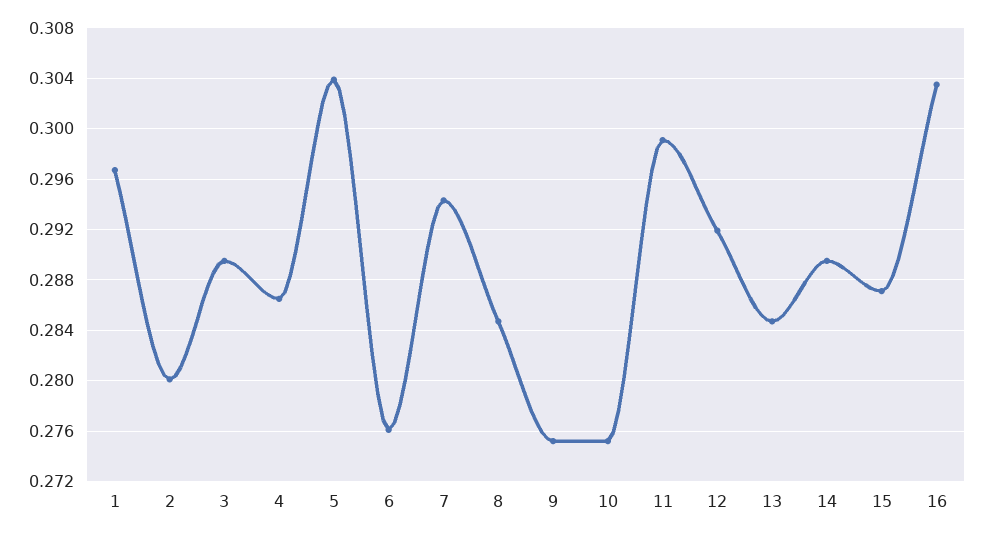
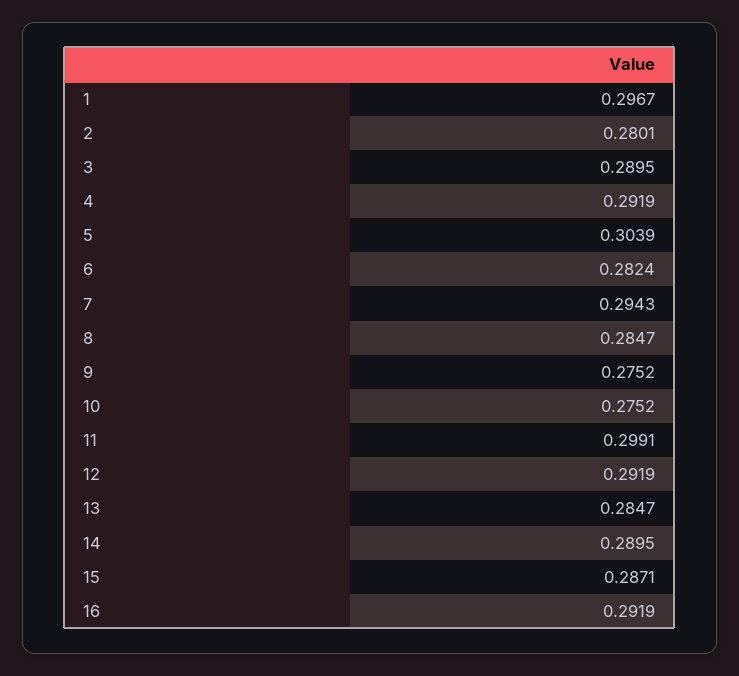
  {
    "1": 0.2967,
    "2": 0.2801,
    "3": 0.2895,
-   "4": 0.2865,
+   "4": 0.2919,
    "5": 0.3039,
-   "6": 0.276,
+   "6": 0.2824,
    "7": 0.2943,
    "8": 0.2847,
    "9": 0.2752,
    "10": 0.2752,
    "11": 0.2991,
    "12": 0.2919,
    "13": 0.2847,
    "14": 0.2895,
    "15": 0.2871,
-   "16": 0.3035
+   "16": 0.2919
  }

